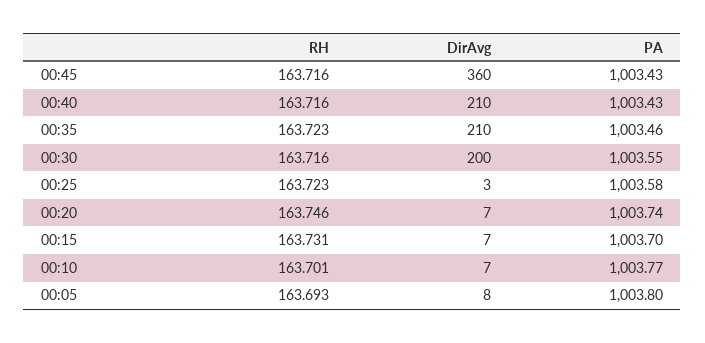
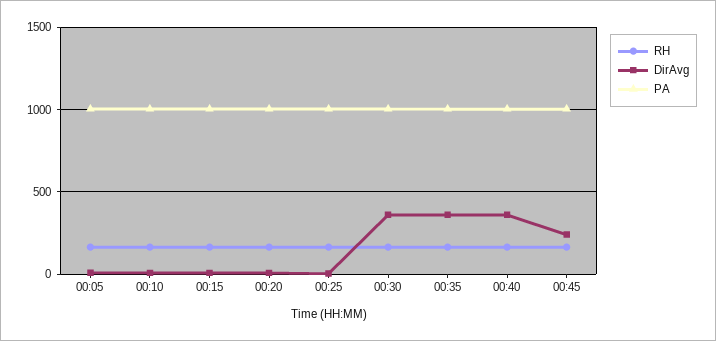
  {
    "RH": {
      "00:45": 163.716,
      "00:40": 163.716,
      "00:35": 163.723,
      "00:30": 163.716,
      "00:25": 163.723,
      "00:20": 163.746,
      "00:15": 163.731,
      "00:10": 163.701,
      "00:05": 163.693
    },
    "DirAvg": {
-     "00:45": 360,
+     "00:45": 250,
-     "00:40": 210,
+     "00:40": 350,
-     "00:35": 210,
+     "00:35": 350,
-     "00:30": 200,
+     "00:30": 350,
      "00:25": 3,
      "00:20": 7,
      "00:15": 7,
      "00:10": 7,
      "00:05": 8
    },
    "PA": {
      "00:45": 1003.43,
      "00:40": 1003.43,
      "00:35": 1003.46,
      "00:30": 1003.55,
      "00:25": 1003.58,
      "00:20": 1003.74,
      "00:15": 1003.7,
      "00:10": 1003.77,
      "00:05": 1003.8
    }
  }

